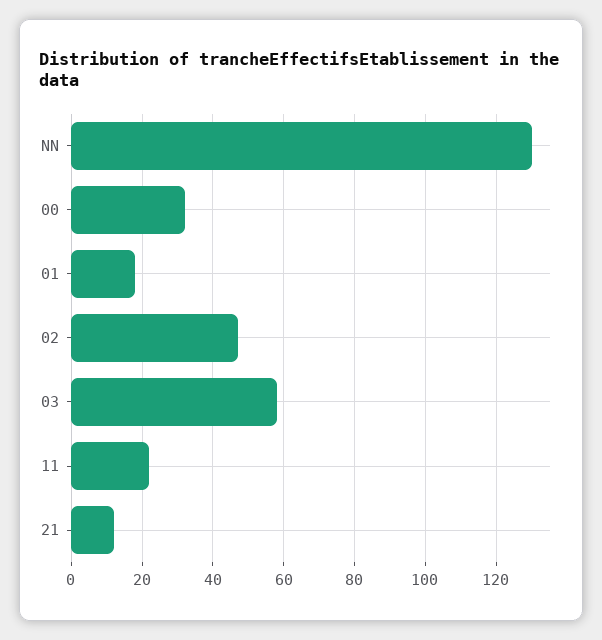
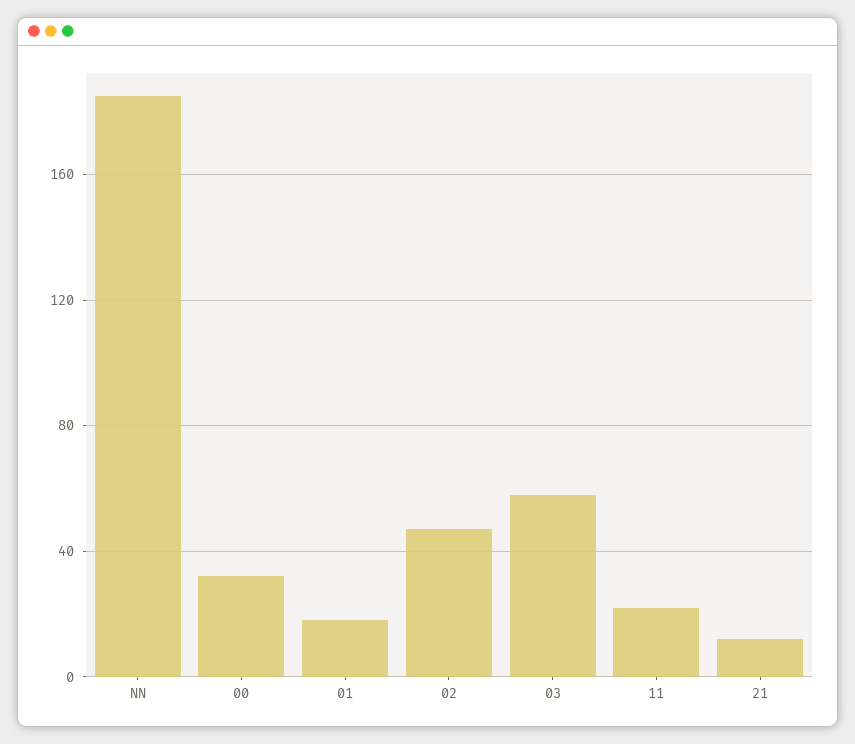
  {
-   "NN": 130,
+   "NN": 185,
    "00": 30,
    "01": 20,
    "02": 45,
    "03": 60,
    "11": 20,
    "21": 10
  }

